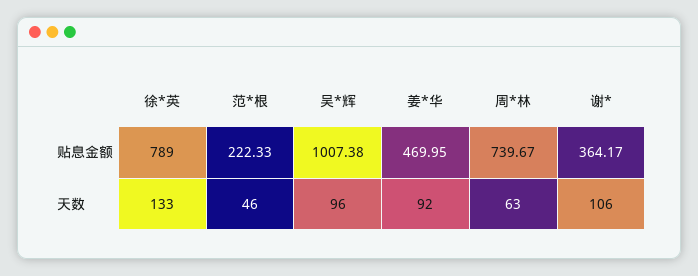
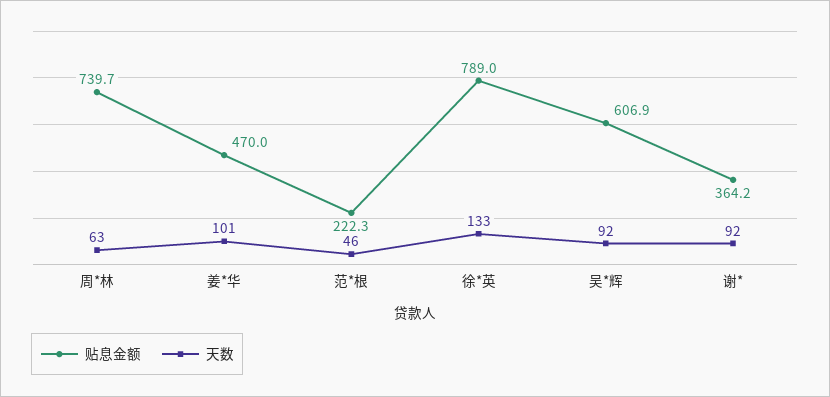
  {
    "贴息金额": {
      "徐*英": 789,
      "范*根": 222.33,
-     "吴*辉": 1007.38,
+     "吴*辉": 606.9,
      "姜*华": 469.95,
      "周*林": 739.67,
      "谢*": 364.17
    },
    "天数": {
      "徐*英": 133,
      "范*根": 46,
-     "吴*辉": 96,
+     "吴*辉": 92,
-     "姜*华": 92,
+     "姜*华": 101,
      "周*林": 63,
-     "谢*": 106
+     "谢*": 92
    }
  }

